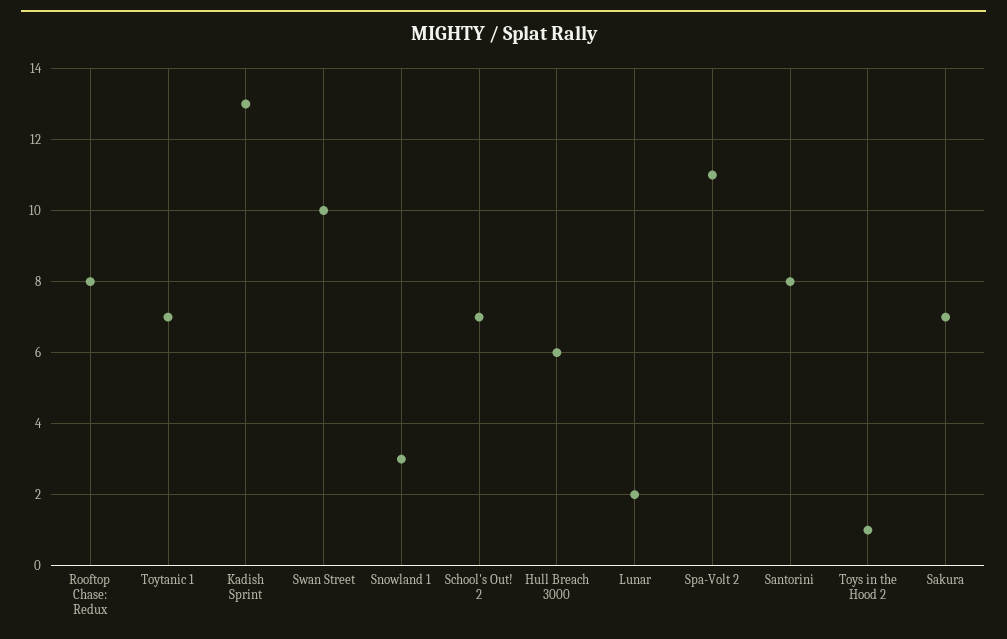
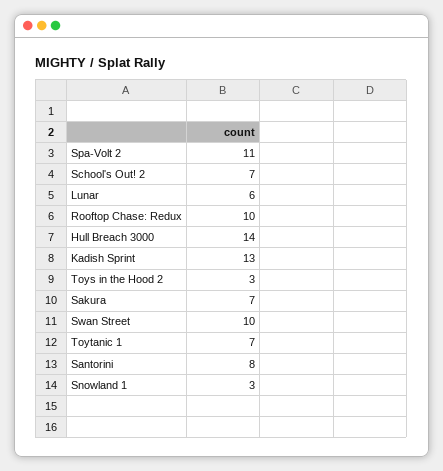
  {
-   "Rooftop Chase: Redux": 8,
+   "Rooftop Chase: Redux": 10,
    "Toytanic 1": 7,
    "Kadish Sprint": 13,
    "Swan Street": 10,
    "Snowland 1": 3,
    "School's Out! 2": 7,
-   "Hull Breach 3000": 6,
+   "Hull Breach 3000": 14,
-   "Lunar": 2,
+   "Lunar": 6,
    "Spa-Volt 2": 11,
    "Santorini": 8,
-   "Toys in the Hood 2": 1,
+   "Toys in the Hood 2": 3,
    "Sakura": 7
  }

